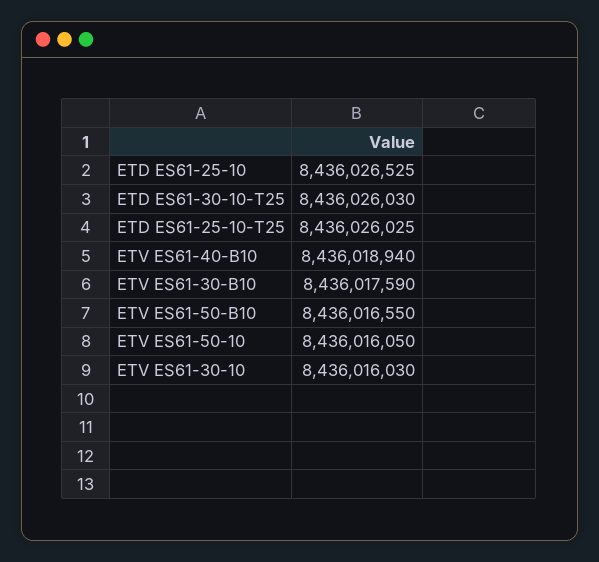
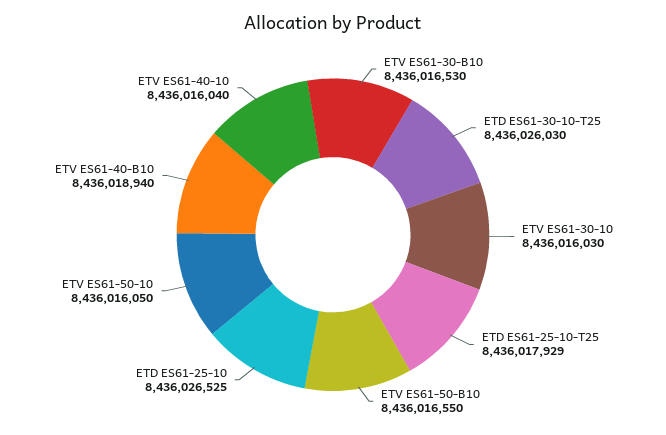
  {
    "ETD ES61-25-10": 8436026525,
    "ETD ES61-30-10-T25": 8436026030,
-   "ETD ES61-25-10-T25": 8436026025,
+   "ETD ES61-25-10-T25": 8436017929,
    "ETV ES61-40-B10": 8436018940,
-   "ETV ES61-30-B10": 8436017590,
+   "ETV ES61-30-B10": 8436016530,
    "ETV ES61-50-B10": 8436016550,
    "ETV ES61-50-10": 8436016050,
-   "ETV ES61-30-10": 8436016030
+   "ETV ES61-30-10": 8436016030,
+   "ETV ES61-40-10": 8436016040
  }

